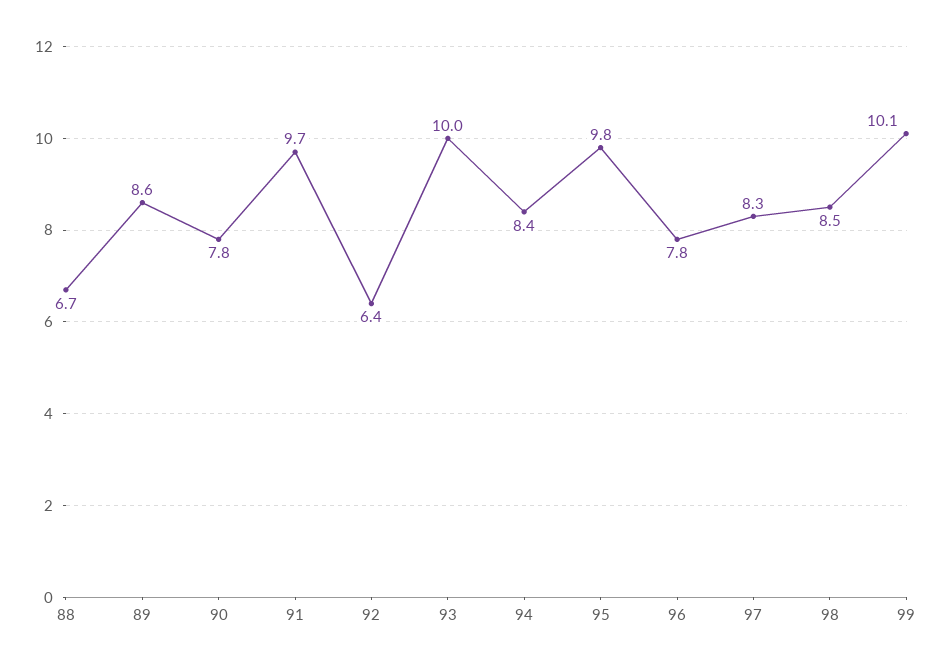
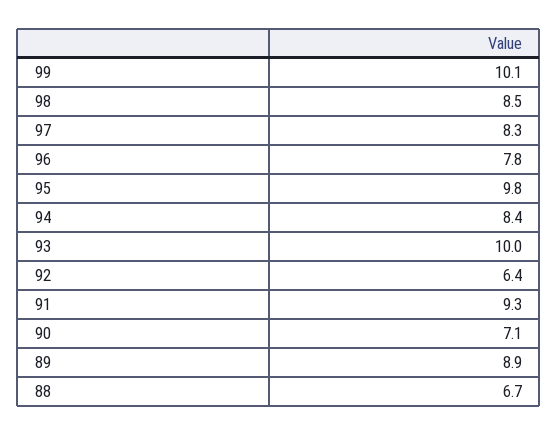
  {
    "88": 6.7,
-   "89": 8.6,
+   "89": 8.9,
-   "90": 7.8,
+   "90": 7.1,
-   "91": 9.7,
+   "91": 9.3,
    "92": 6.4,
    "93": 10,
    "94": 8.4,
    "95": 9.8,
    "96": 7.8,
    "97": 8.3,
    "98": 8.5,
    "99": 10.1
  }

